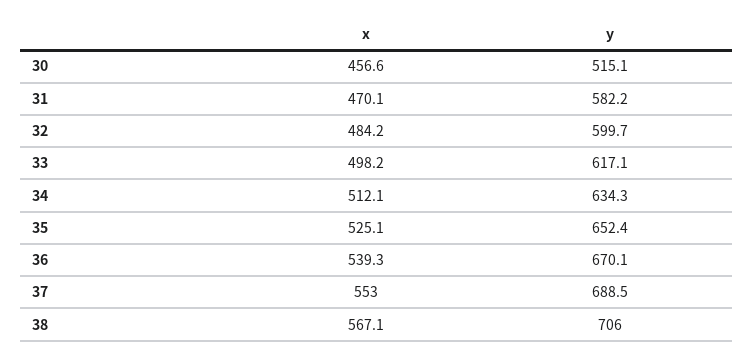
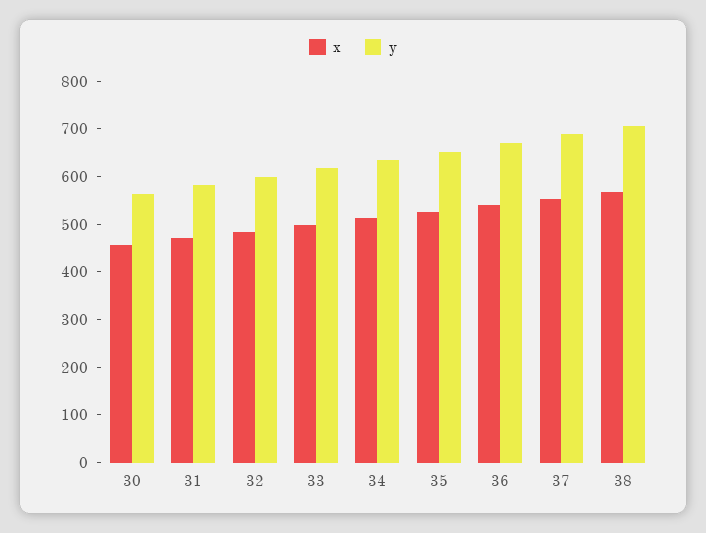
  {
    "x": {
      "30": 456.6,
      "31": 470.1,
      "32": 484.2,
      "33": 498.2,
      "34": 512.1,
      "35": 525.1,
      "36": 539.3,
      "37": 553,
      "38": 567.1
    },
    "y": {
-     "30": 515.1,
+     "30": 560,
      "31": 582.2,
      "32": 599.7,
      "33": 617.1,
      "34": 634.3,
      "35": 652.4,
      "36": 670.1,
      "37": 688.5,
      "38": 706
    }
  }

